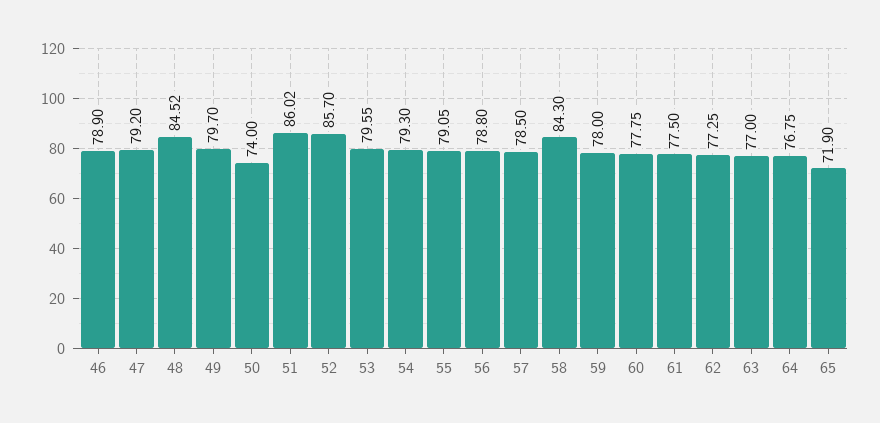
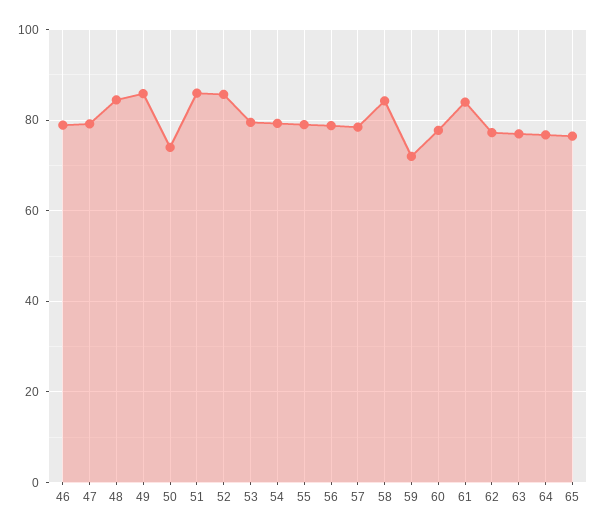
  {
    "46": 78.9,
    "47": 79.2,
    "48": 84.52,
-   "49": 79.7,
+   "49": 86,
    "50": 74,
    "51": 86.02,
    "52": 85.7,
    "53": 79.55,
    "54": 79.3,
    "55": 79.05,
    "56": 78.8,
    "57": 78.5,
    "58": 84.3,
-   "59": 78,
+   "59": 72,
    "60": 77.75,
-   "61": 77.5,
+   "61": 84,
    "62": 77.25,
    "63": 77,
    "64": 76.75,
-   "65": 71.9
+   "65": 76
  }

